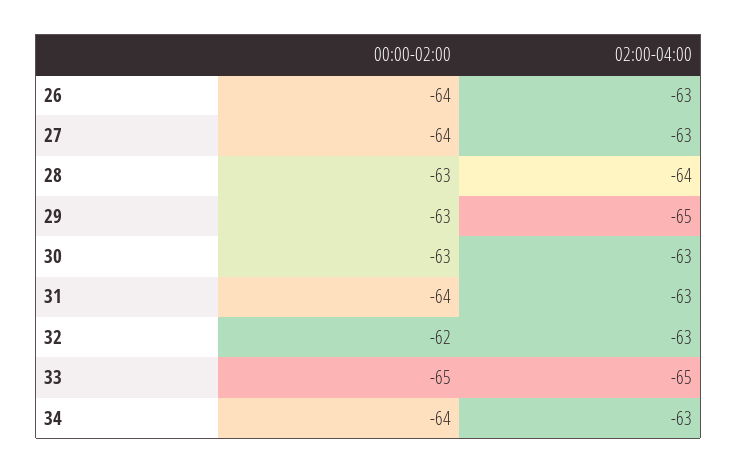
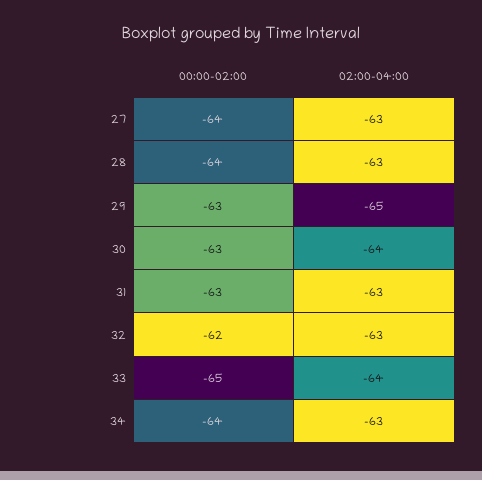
  {
    "00:00-02:00": {
-     "26": -64,
      "27": -64,
-     "28": -63,
+     "28": -64,
      "29": -63,
      "30": -63,
-     "31": -64,
+     "31": -63,
      "32": -62,
      "33": -65,
      "34": -64
    },
    "02:00-04:00": {
-     "26": -63,
      "27": -63,
-     "28": -64,
+     "28": -63,
      "29": -65,
-     "30": -63,
+     "30": -64,
      "31": -63,
      "32": -63,
-     "33": -65,
+     "33": -64,
      "34": -63
    }
  }

